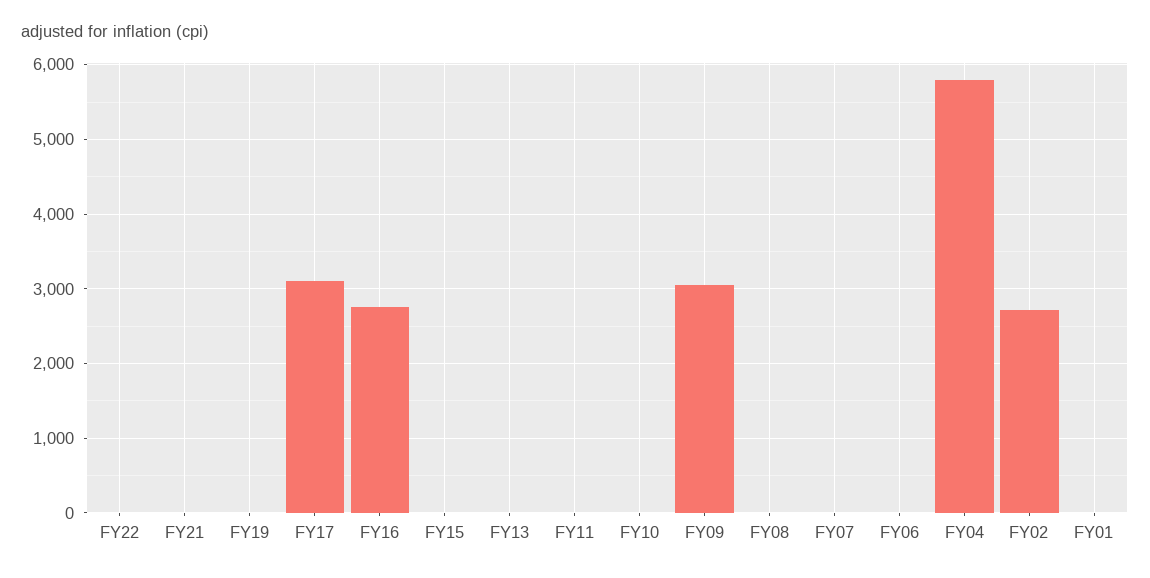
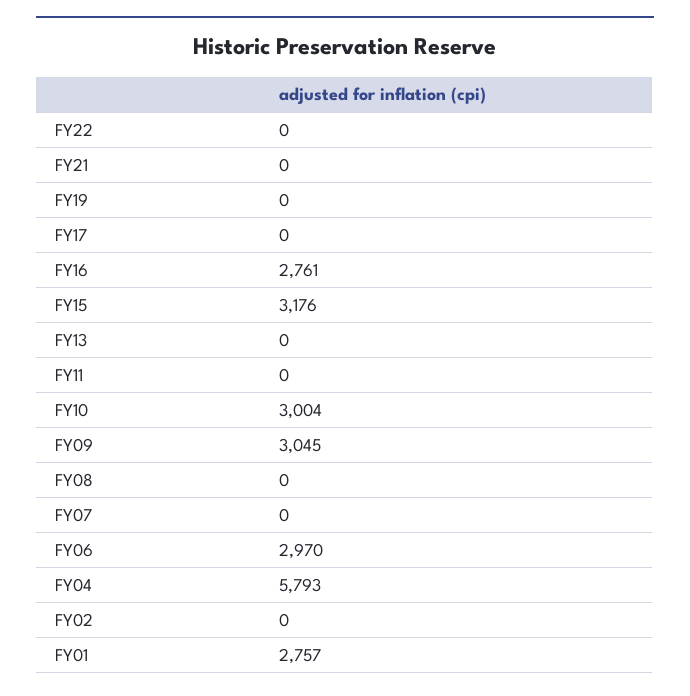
  {
    "FY22": 0,
    "FY21": 0,
    "FY19": 0,
-   "FY17": 3100,
+   "FY17": 0,
    "FY16": 2761,
-   "FY15": 0,
+   "FY15": 3176,
    "FY13": 0,
    "FY11": 0,
-   "FY10": 0,
+   "FY10": 3004,
    "FY09": 3045,
    "FY08": 0,
    "FY07": 0,
-   "FY06": 0,
+   "FY06": 2970,
    "FY04": 5793,
-   "FY02": 2700,
+   "FY02": 0,
-   "FY01": 0
+   "FY01": 2757
  }

